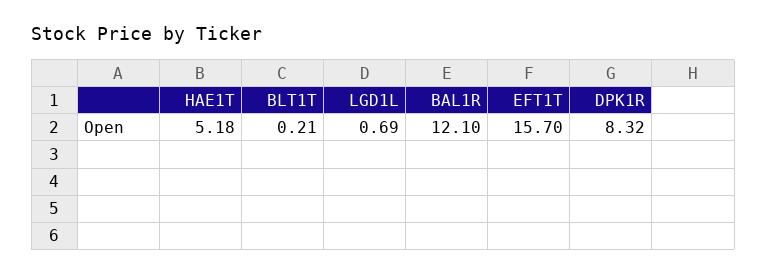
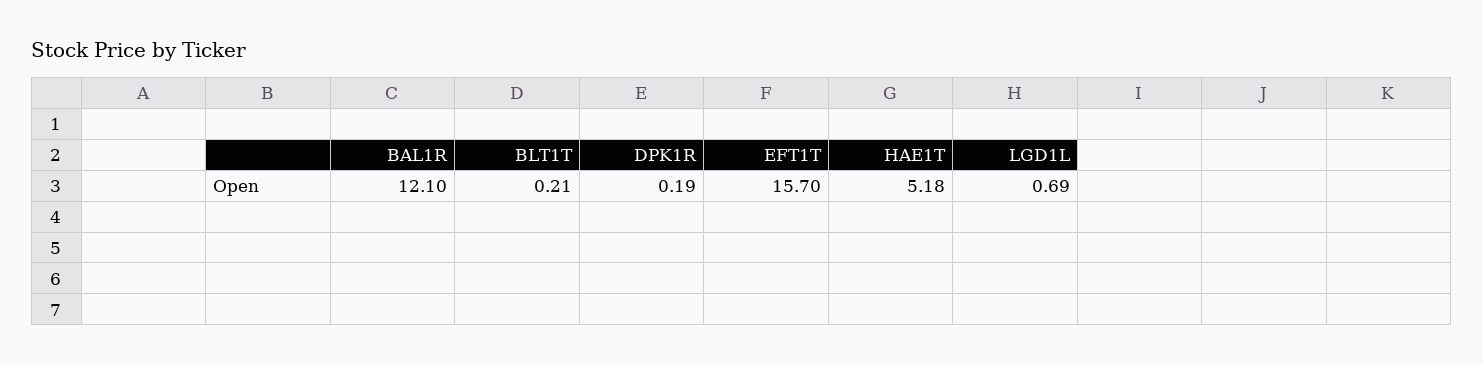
  {
    "HAE1T": 5.18,
    "BLT1T": 0.21,
    "LGD1L": 0.69,
    "BAL1R": 12.1,
    "EFT1T": 15.7,
-   "DPK1R": 8.32
+   "DPK1R": 0.19
  }

